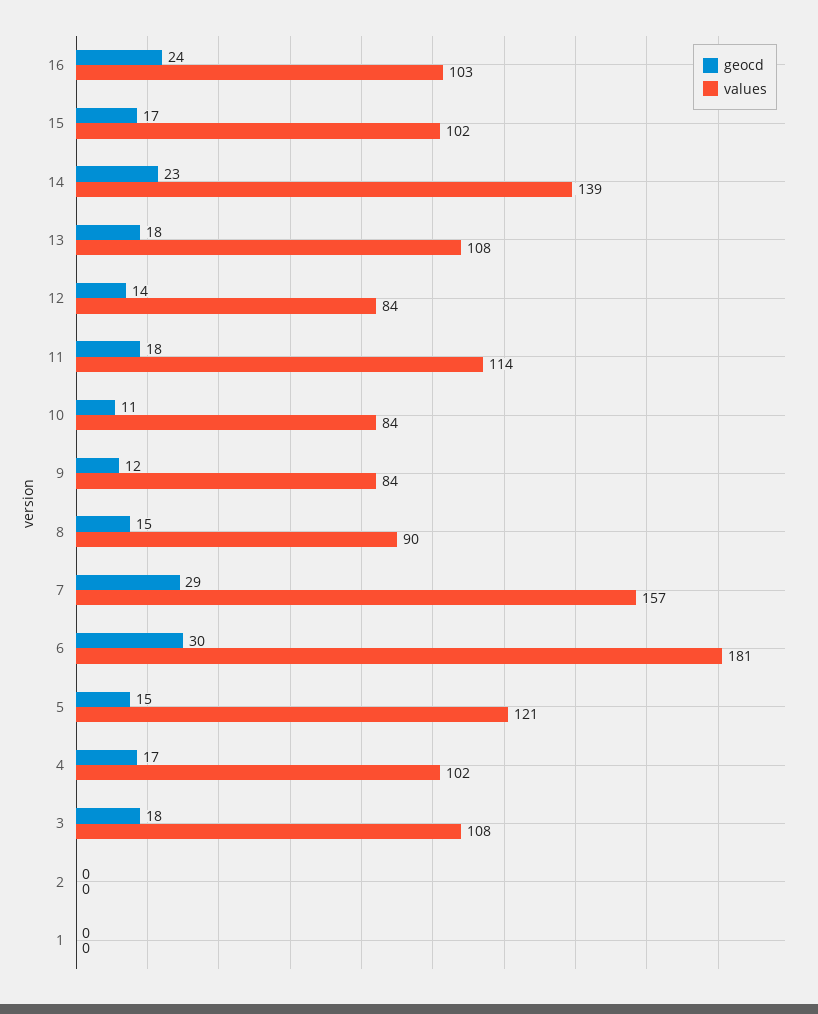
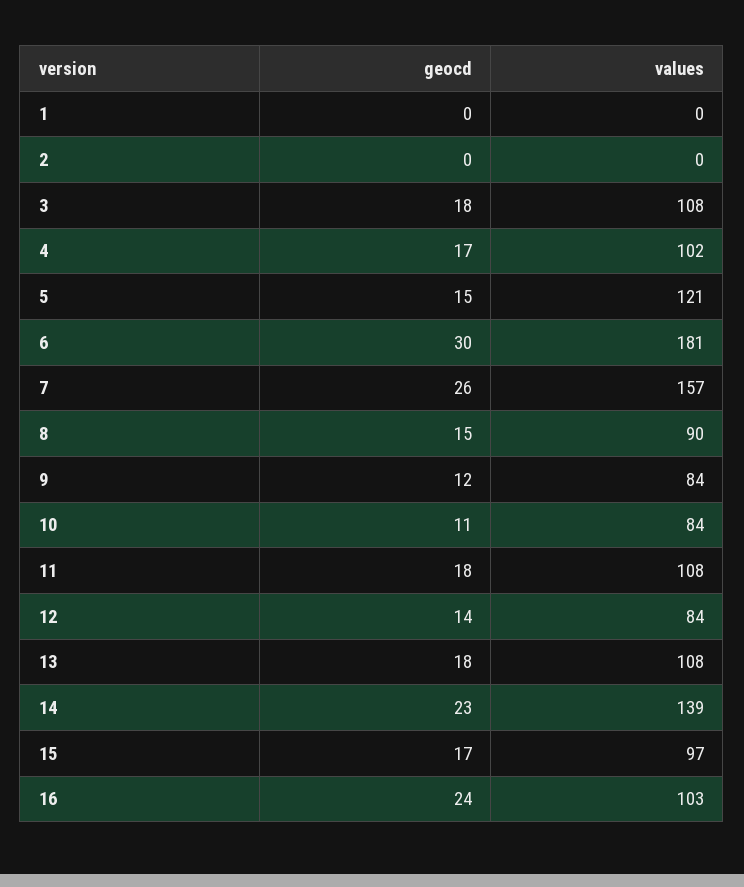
  {
    "geocd": {
      "16": 24,
      "15": 17,
      "14": 23,
      "13": 18,
      "12": 14,
      "11": 18,
      "10": 11,
      "9": 12,
      "8": 15,
-     "7": 29,
+     "7": 26,
      "6": 30,
      "5": 15,
      "4": 17,
      "3": 18,
      "2": 0,
      "1": 0
    },
    "values": {
      "16": 103,
-     "15": 102,
+     "15": 97,
      "14": 139,
      "13": 108,
      "12": 84,
-     "11": 114,
+     "11": 108,
      "10": 84,
      "9": 84,
      "8": 90,
      "7": 157,
      "6": 181,
      "5": 121,
      "4": 102,
      "3": 108,
      "2": 0,
      "1": 0
    }
  }

